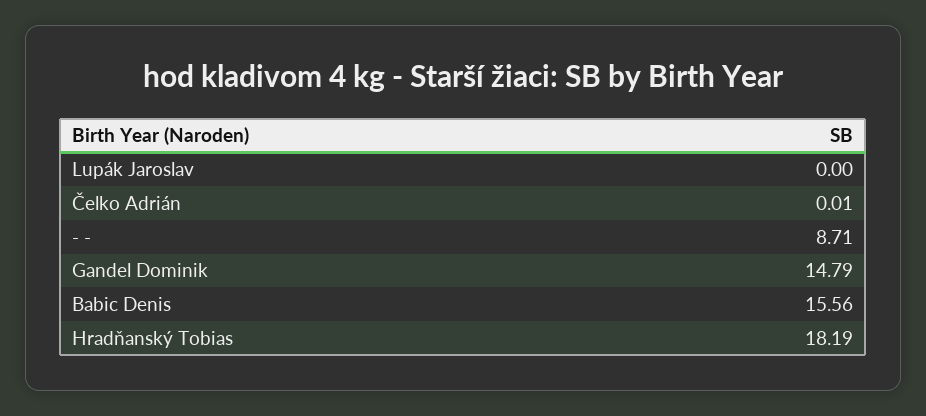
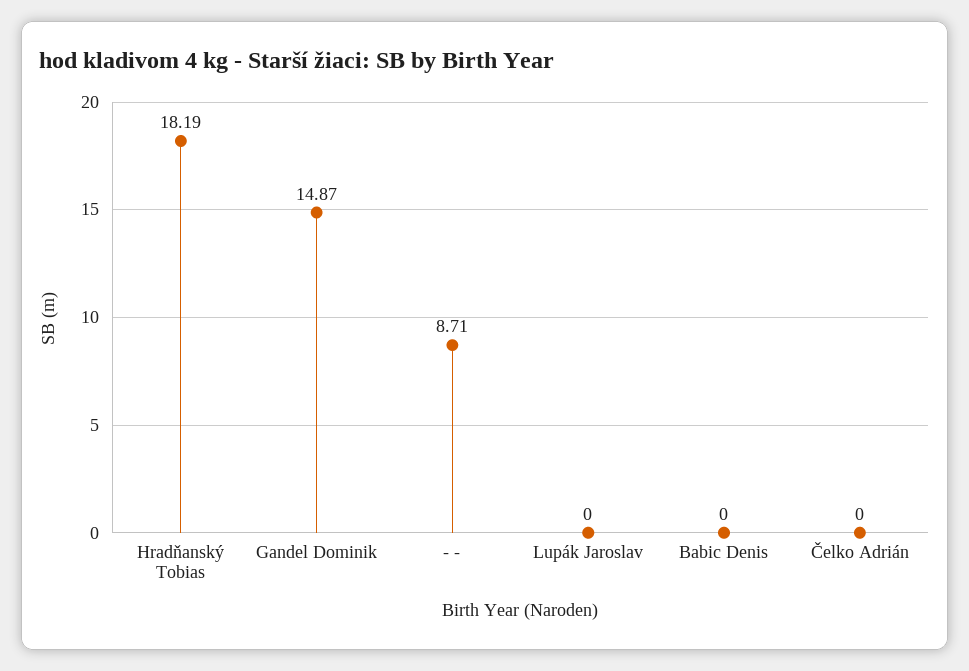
  {
    "Lupák Jaroslav": 0,
-   "Čelko Adrián": 0.01,
+   "Čelko Adrián": 0,
    "- -": 8.71,
-   "Gandel Dominik": 14.79,
+   "Gandel Dominik": 14.87,
-   "Babic Denis": 15.56,
+   "Babic Denis": 0,
    "Hradňanský Tobias": 18.19
  }

